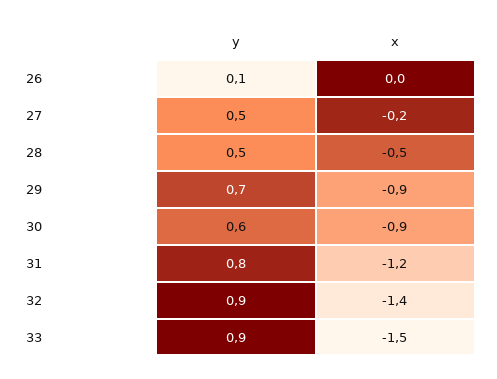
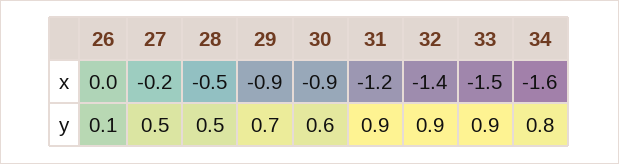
  {
    "y": {
      "26": 0.1,
      "27": 0.5,
      "28": 0.5,
      "29": 0.7,
      "30": 0.6,
-     "31": 0.8,
+     "31": 0.9,
      "32": 0.9,
-     "33": 0.9
+     "33": 0.9,
+     "34": 0.8
    },
    "x": {
      "26": 0,
      "27": -0.2,
      "28": -0.5,
      "29": -0.9,
      "30": -0.9,
      "31": -1.2,
      "32": -1.4,
-     "33": -1.5
+     "33": -1.5,
+     "34": -1.6
    }
  }

